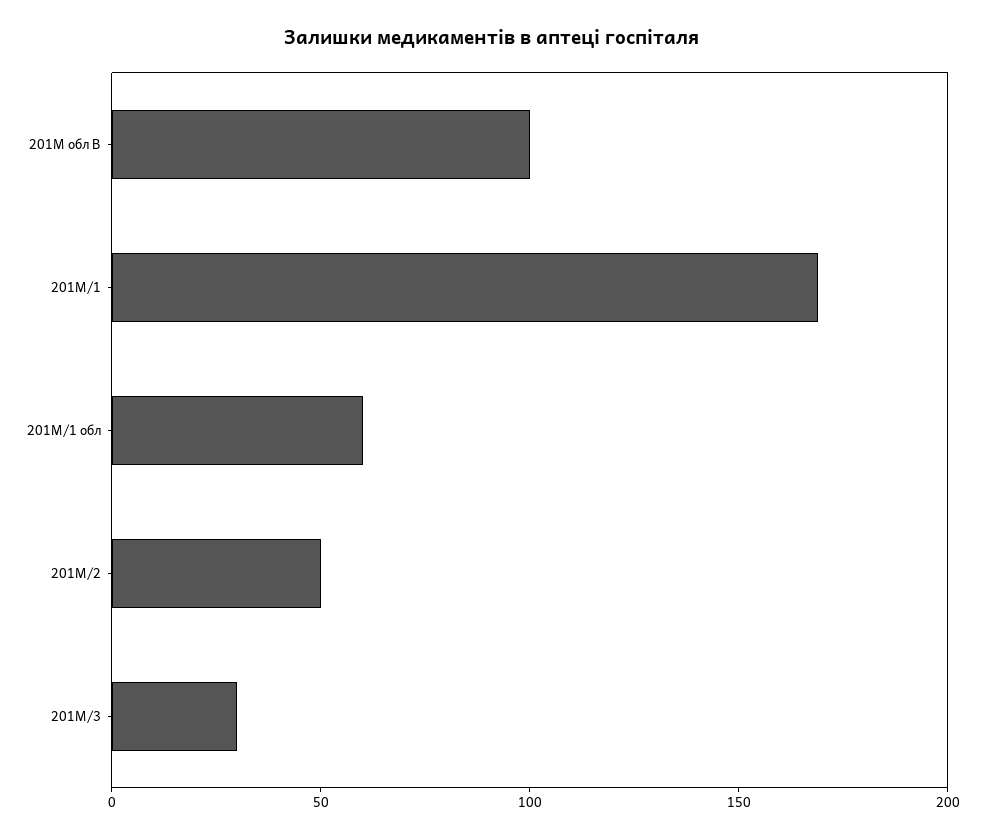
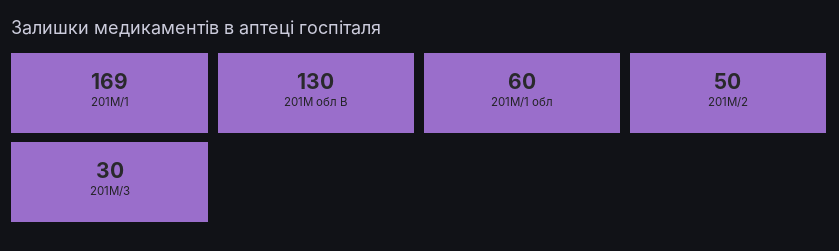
  {
-   "201М обл В": 100,
+   "201М обл В": 130,
    "201М/1": 169,
    "201М/1 обл": 60,
    "201М/2": 50,
    "201М/3": 30
  }

